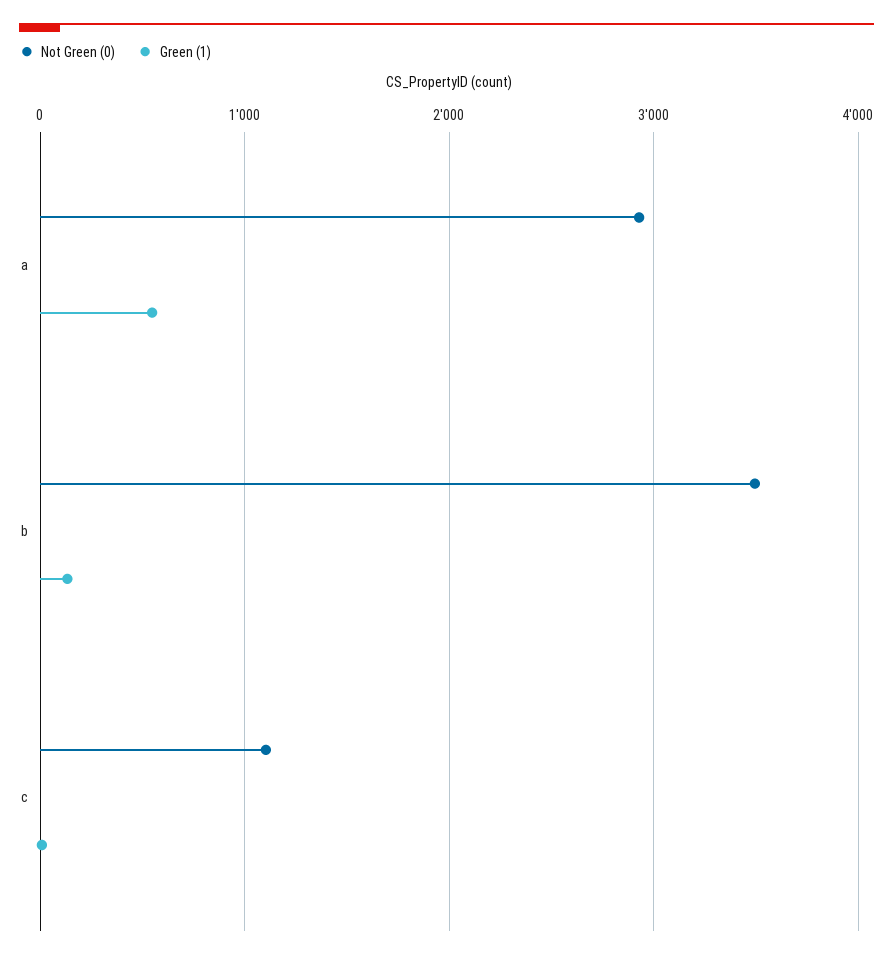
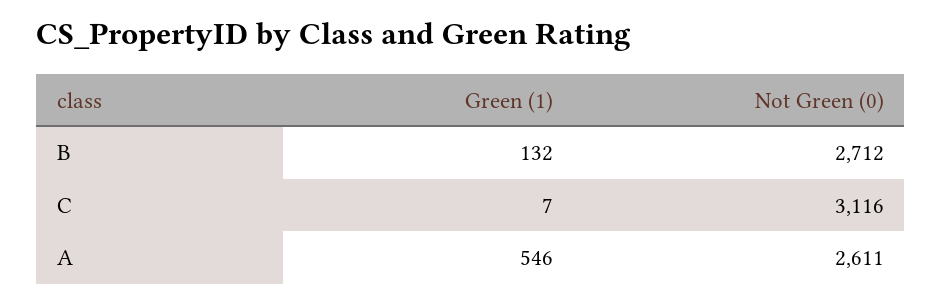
  {
    "Not Green (0)": {
-     "a": 2900,
+     "a": 2611,
-     "b": 3500,
+     "b": 2712,
-     "c": 1100
+     "c": 3116
    },
    "Green (1)": {
      "a": 546,
      "b": 132,
      "c": 7
    }
  }

